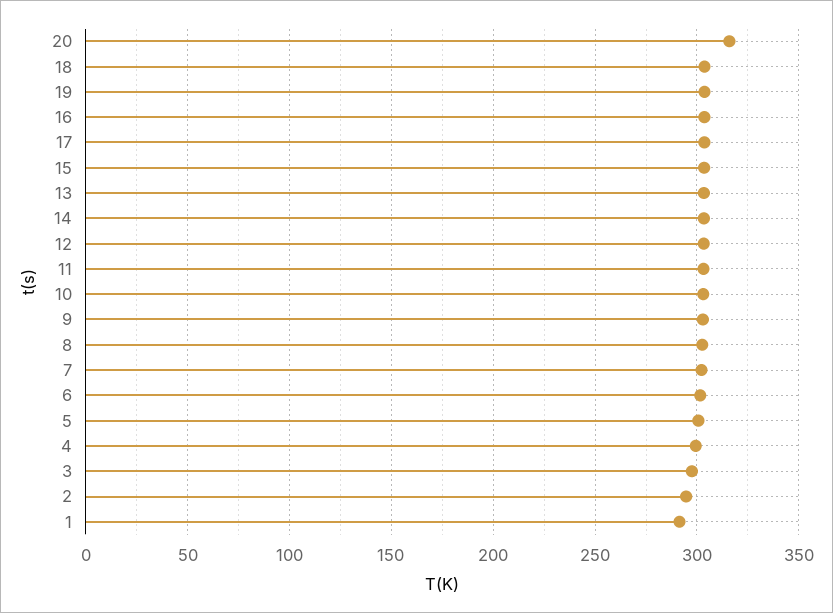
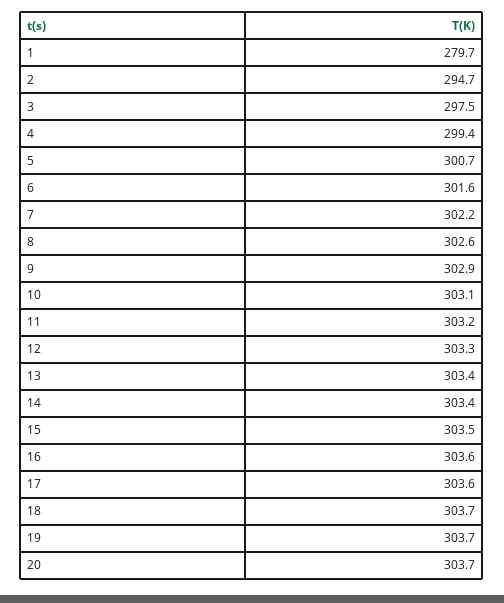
  {
-   "20": 315,
+   "20": 303.7,
    "18": 303.7,
    "19": 303.7,
    "16": 303.6,
    "17": 303.6,
    "15": 303.5,
    "13": 303.4,
    "14": 303.4,
    "12": 303.3,
    "11": 303.2,
    "10": 303.1,
    "9": 302.9,
    "8": 302.6,
    "7": 302.2,
    "6": 301.6,
    "5": 300.7,
    "4": 299.4,
    "3": 297.5,
    "2": 294.7,
-   "1": 290
+   "1": 279.7
  }

